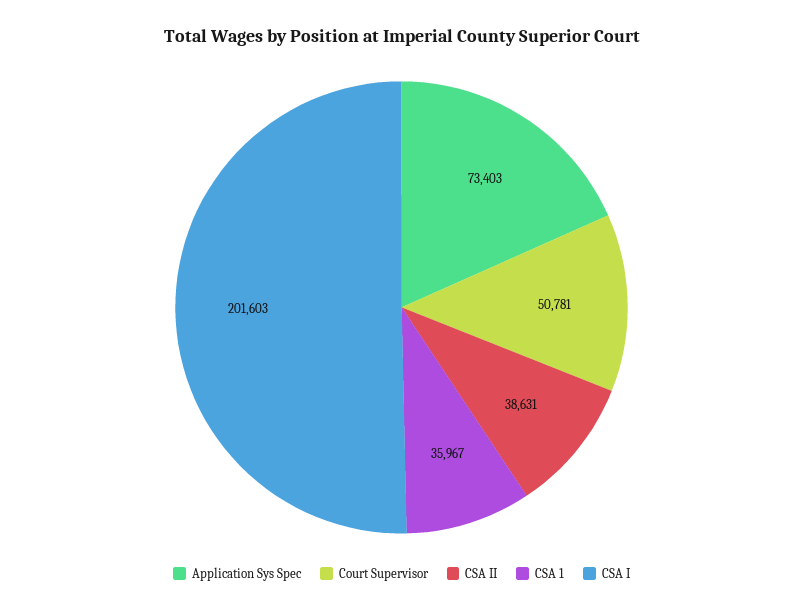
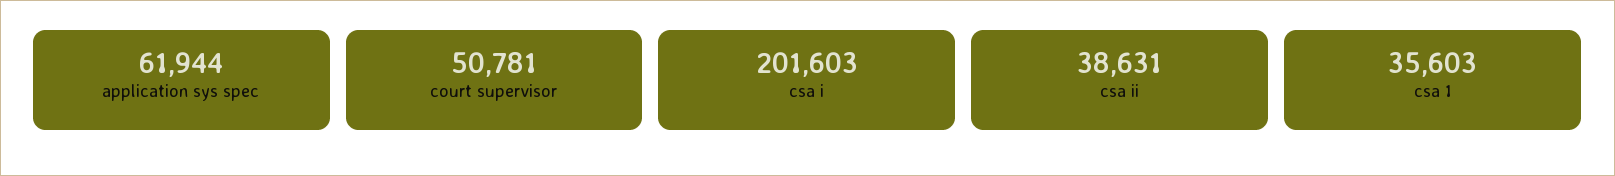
  {
-   "Application Sys Spec": 73403,
+   "Application Sys Spec": 61944,
    "Court Supervisor": 50781,
    "CSA II": 38631,
-   "CSA 1": 35967,
+   "CSA 1": 35603,
    "CSA I": 201603
  }

